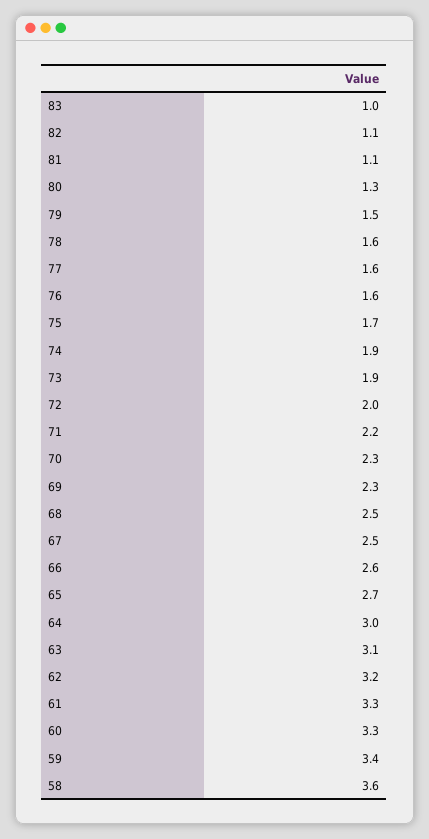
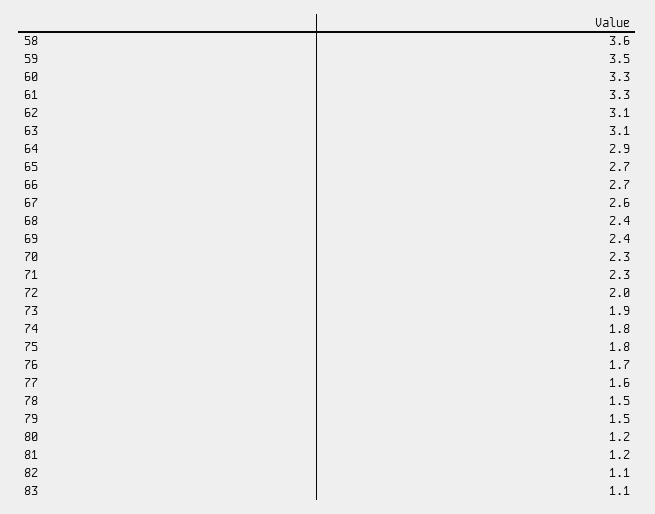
  {
-   "83": 1,
+   "83": 1.1,
    "82": 1.1,
-   "81": 1.1,
+   "81": 1.2,
-   "80": 1.3,
+   "80": 1.2,
    "79": 1.5,
-   "78": 1.6,
+   "78": 1.5,
    "77": 1.6,
-   "76": 1.6,
+   "76": 1.7,
-   "75": 1.7,
+   "75": 1.8,
-   "74": 1.9,
+   "74": 1.8,
    "73": 1.9,
    "72": 2,
-   "71": 2.2,
+   "71": 2.3,
    "70": 2.3,
-   "69": 2.3,
+   "69": 2.4,
-   "68": 2.5,
+   "68": 2.4,
-   "67": 2.5,
+   "67": 2.6,
-   "66": 2.6,
+   "66": 2.7,
    "65": 2.7,
-   "64": 3,
+   "64": 2.9,
    "63": 3.1,
-   "62": 3.2,
+   "62": 3.1,
    "61": 3.3,
    "60": 3.3,
-   "59": 3.4,
+   "59": 3.5,
    "58": 3.6
  }

